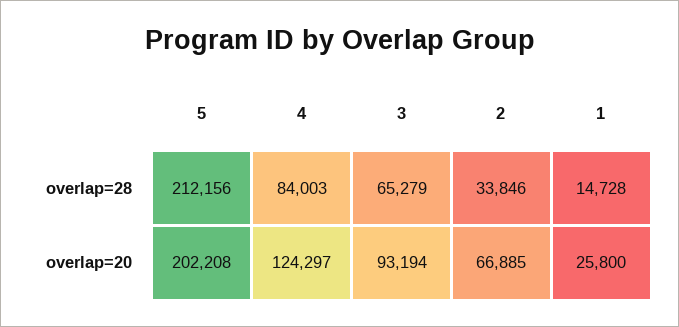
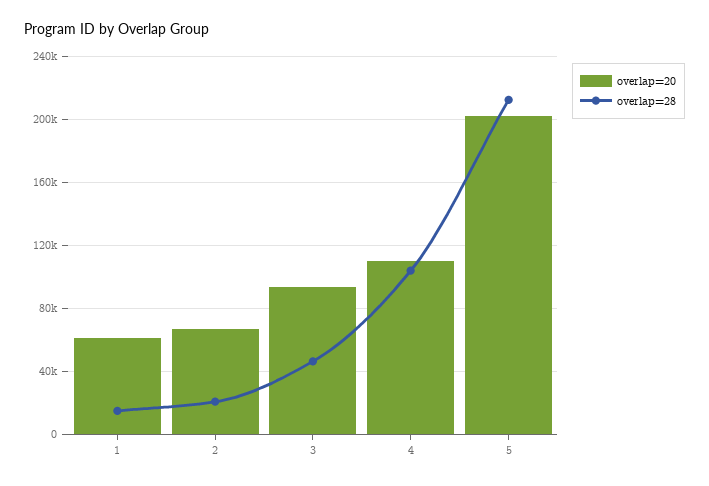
  {
    "overlap=28": {
      "5": 212156,
-     "4": 84003,
+     "4": 105000,
-     "3": 65279,
+     "3": 45000,
-     "2": 33846,
+     "2": 20000,
      "1": 14728
    },
    "overlap=20": {
      "5": 202208,
-     "4": 124297,
+     "4": 110000,
      "3": 93194,
      "2": 66885,
-     "1": 25800
+     "1": 60000
    }
  }

